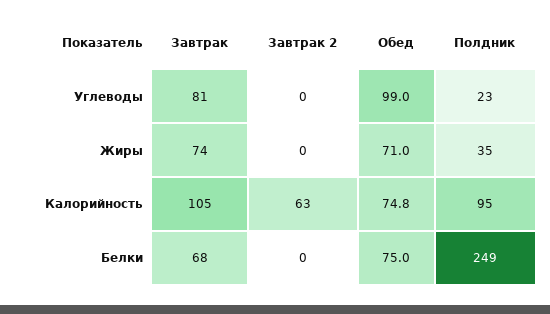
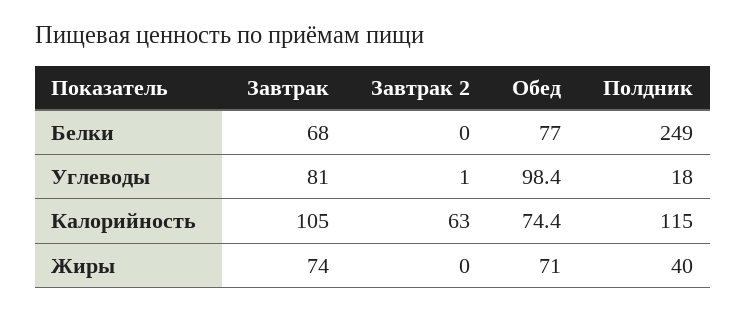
  {
    "Завтрак": {
      "Углеводы": 81,
      "Жиры": 74,
      "Калорийность": 105,
      "Белки": 68
    },
    "Завтрак 2": {
-     "Углеводы": 0,
+     "Углеводы": 1,
      "Жиры": 0,
      "Калорийность": 63,
      "Белки": 0
    },
    "Обед": {
-     "Углеводы": 99,
+     "Углеводы": 98.4,
      "Жиры": 71,
-     "Калорийность": 74.8,
+     "Калорийность": 74.4,
-     "Белки": 75
+     "Белки": 77
    },
    "Полдник": {
-     "Углеводы": 23,
+     "Углеводы": 18,
-     "Жиры": 35,
+     "Жиры": 40,
-     "Калорийность": 95,
+     "Калорийность": 115,
      "Белки": 249
    }
  }

